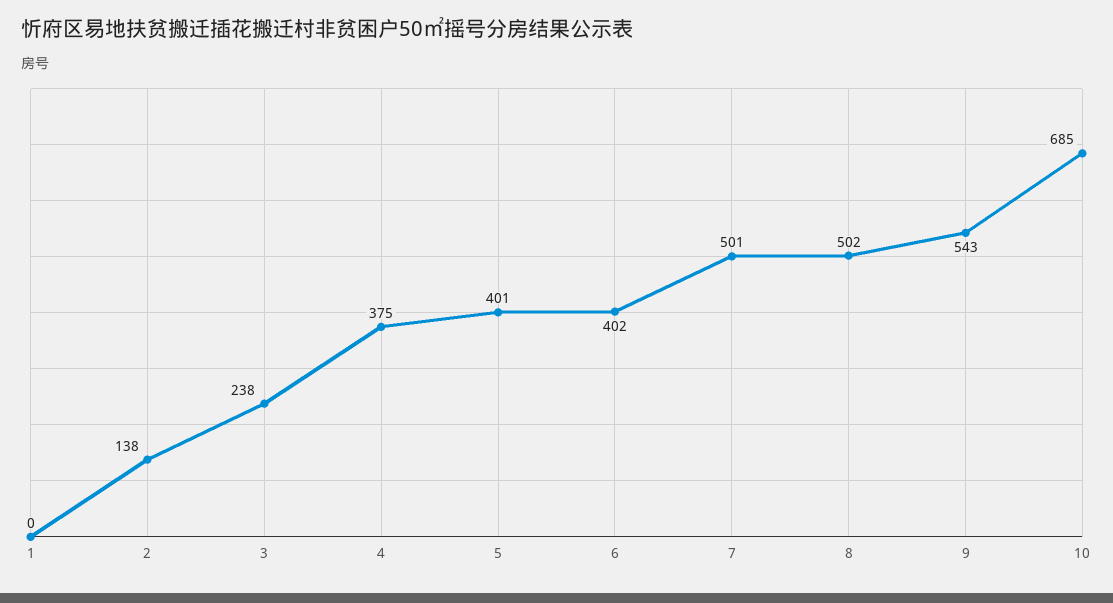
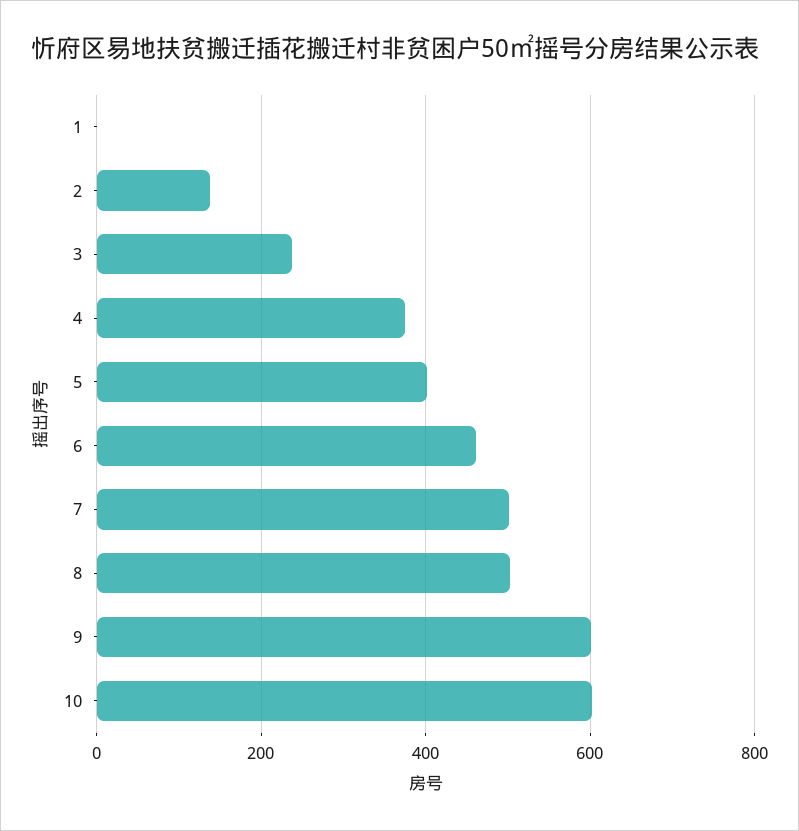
  {
    "1": 0,
    "2": 138,
    "3": 238,
    "4": 375,
    "5": 401,
-   "6": 402,
+   "6": 460,
    "7": 501,
    "8": 502,
-   "9": 543,
+   "9": 600,
-   "10": 685
+   "10": 600
  }

